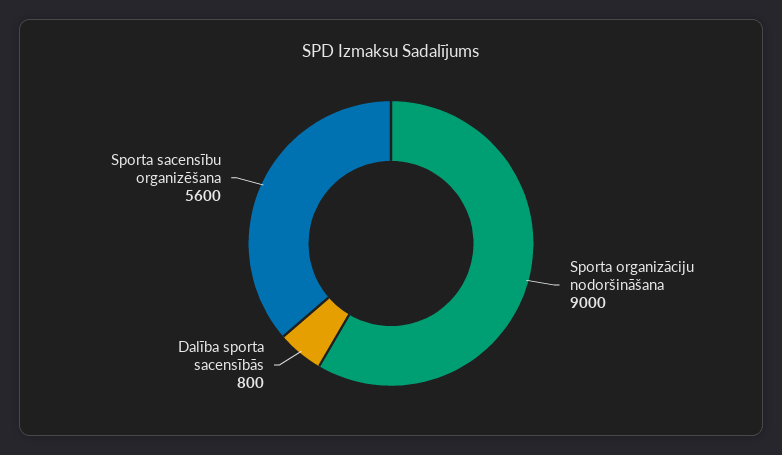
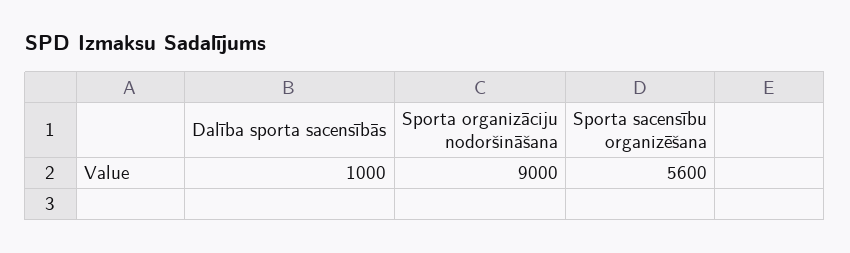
  {
    "Sporta organizāciju nodoršināšana": 9000,
-   "Dalība sporta sacensībās": 800,
+   "Dalība sporta sacensībās": 1000,
    "Sporta sacensību organizēšana": 5600
  }

